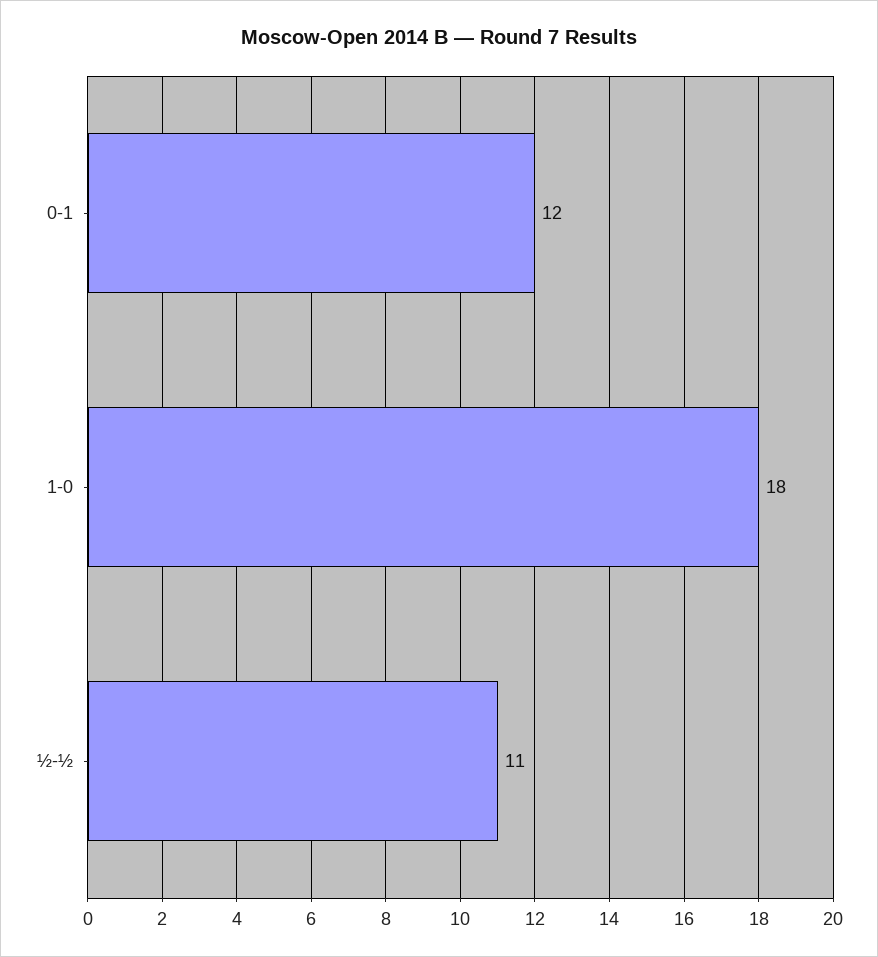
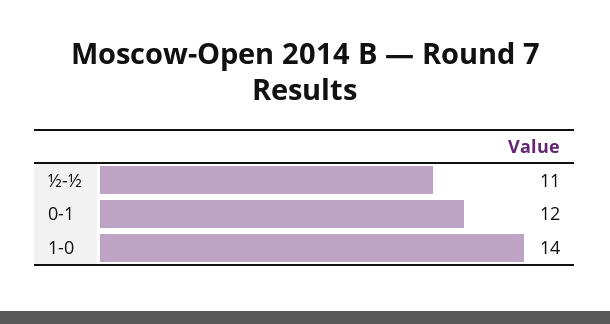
  {
    "0-1": 12,
-   "1-0": 18,
+   "1-0": 14,
    "½-½": 11
  }

